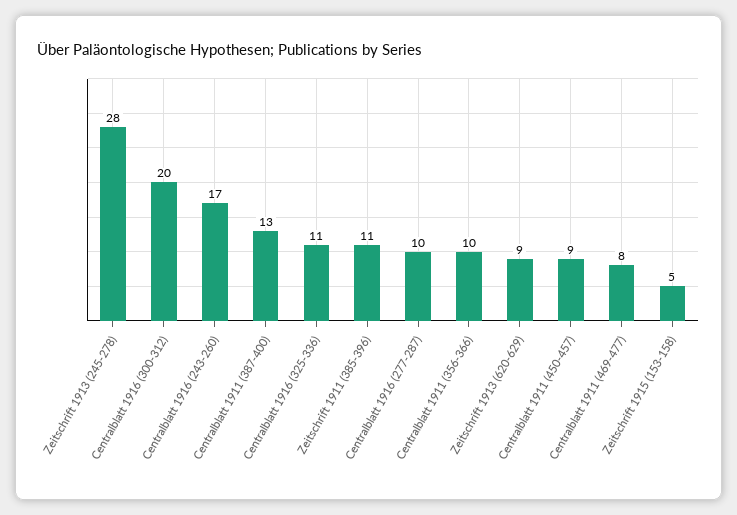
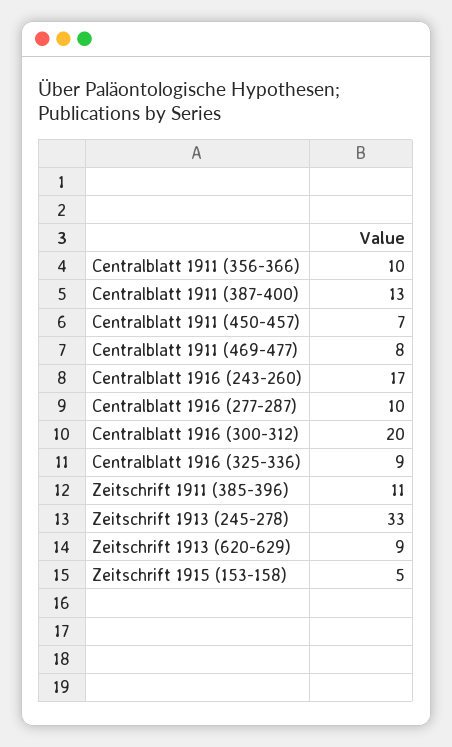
  {
-   "Zeitschrift 1913 (245-278)": 28,
+   "Zeitschrift 1913 (245-278)": 33,
    "Centralblatt 1916 (300-312)": 20,
    "Centralblatt 1916 (243-260)": 17,
    "Centralblatt 1911 (387-400)": 13,
-   "Centralblatt 1916 (325-336)": 11,
+   "Centralblatt 1916 (325-336)": 9,
    "Zeitschrift 1911 (385-396)": 11,
    "Centralblatt 1916 (277-287)": 10,
    "Centralblatt 1911 (356-366)": 10,
    "Zeitschrift 1913 (620-629)": 9,
-   "Centralblatt 1911 (450-457)": 9,
+   "Centralblatt 1911 (450-457)": 7,
    "Centralblatt 1911 (469-477)": 8,
    "Zeitschrift 1915 (153-158)": 5
  }

